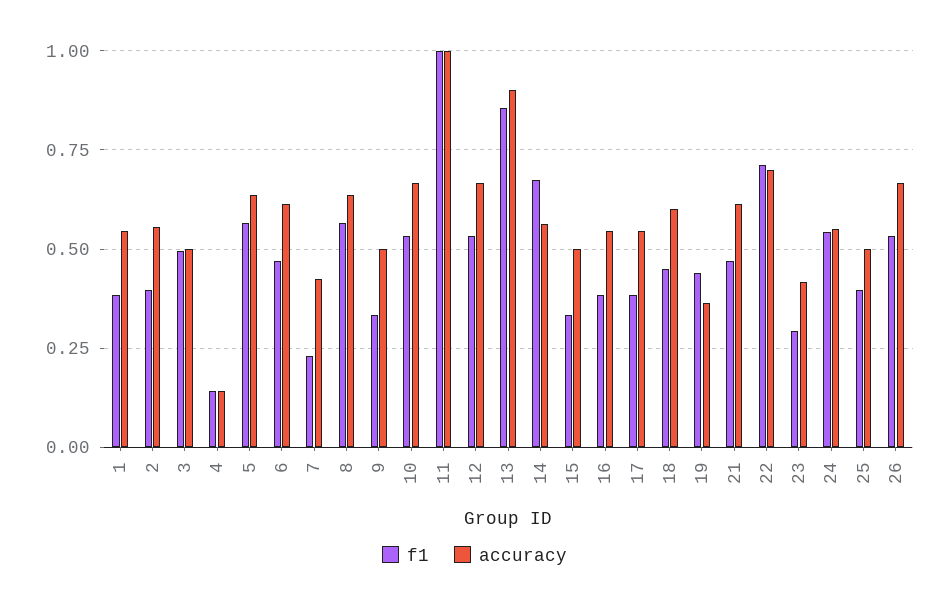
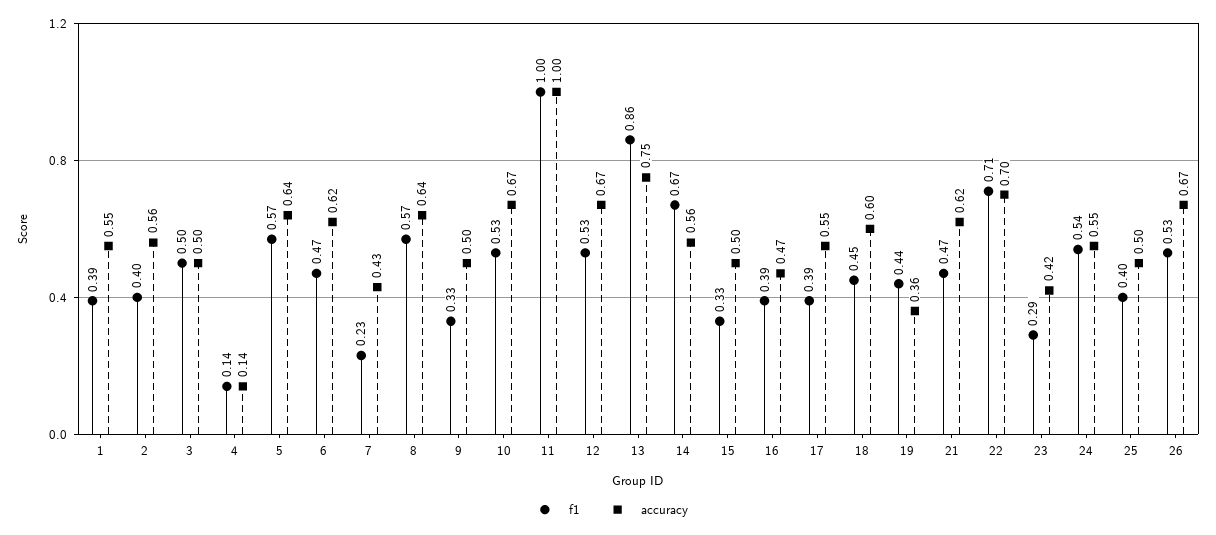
  {
    "f1": {
      "1": 0.39,
      "2": 0.4,
      "3": 0.5,
      "4": 0.14,
      "5": 0.57,
      "6": 0.47,
      "7": 0.23,
      "8": 0.57,
      "9": 0.33,
      "10": 0.53,
      "11": 1,
      "12": 0.53,
      "13": 0.86,
      "14": 0.67,
      "15": 0.33,
      "16": 0.39,
      "17": 0.39,
      "18": 0.45,
      "19": 0.44,
      "21": 0.47,
      "22": 0.71,
      "23": 0.29,
      "24": 0.54,
      "25": 0.4,
      "26": 0.53
    },
    "accuracy": {
      "1": 0.55,
      "2": 0.56,
      "3": 0.5,
      "4": 0.14,
      "5": 0.64,
      "6": 0.62,
      "7": 0.43,
      "8": 0.64,
      "9": 0.5,
      "10": 0.67,
      "11": 1,
      "12": 0.67,
-     "13": 0.9,
+     "13": 0.75,
      "14": 0.56,
      "15": 0.5,
-     "16": 0.55,
+     "16": 0.47,
      "17": 0.55,
      "18": 0.6,
      "19": 0.36,
      "21": 0.62,
      "22": 0.7,
      "23": 0.42,
      "24": 0.55,
      "25": 0.5,
      "26": 0.67
    }
  }

